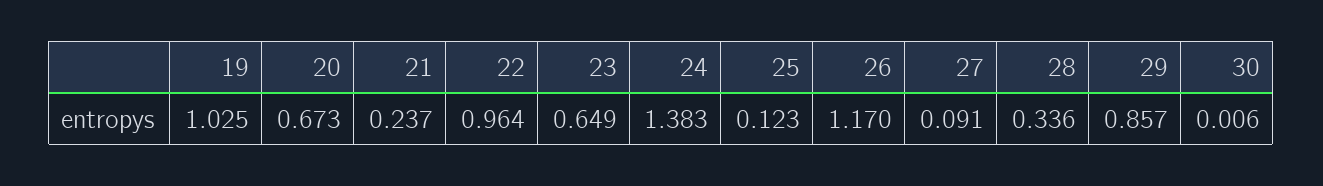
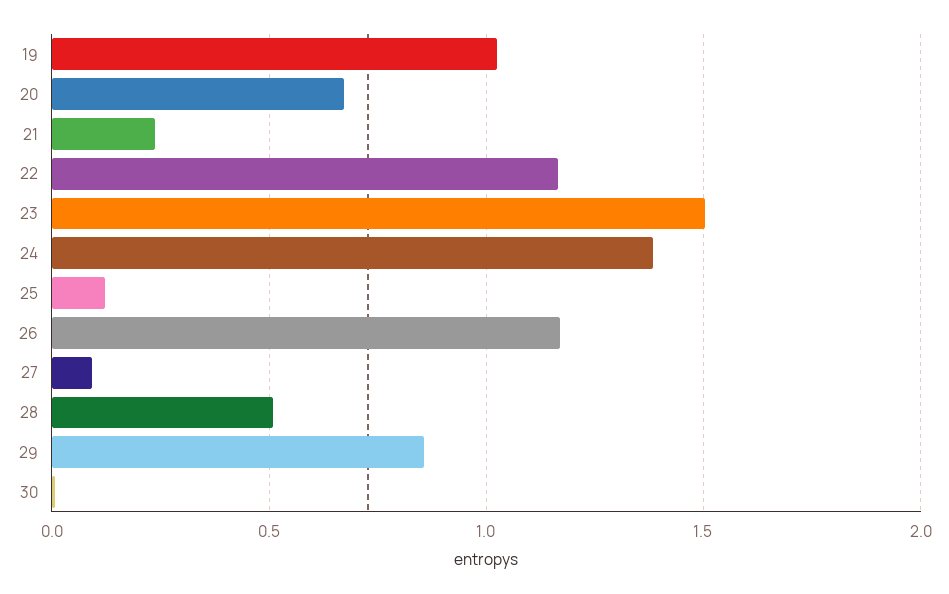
  {
    "19": 1.025,
    "20": 0.673,
    "21": 0.237,
-   "22": 0.964,
+   "22": 1.15,
-   "23": 0.649,
+   "23": 1.5,
    "24": 1.383,
    "25": 0.123,
    "26": 1.17,
    "27": 0.091,
-   "28": 0.336,
+   "28": 0.5,
    "29": 0.857,
    "30": 0.006
  }

